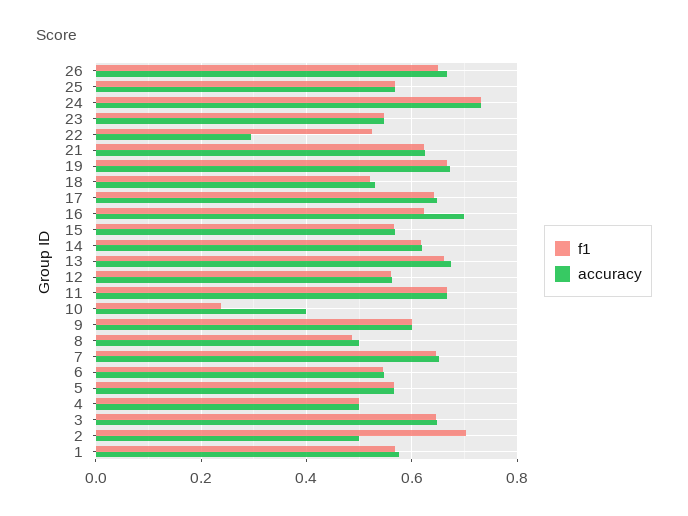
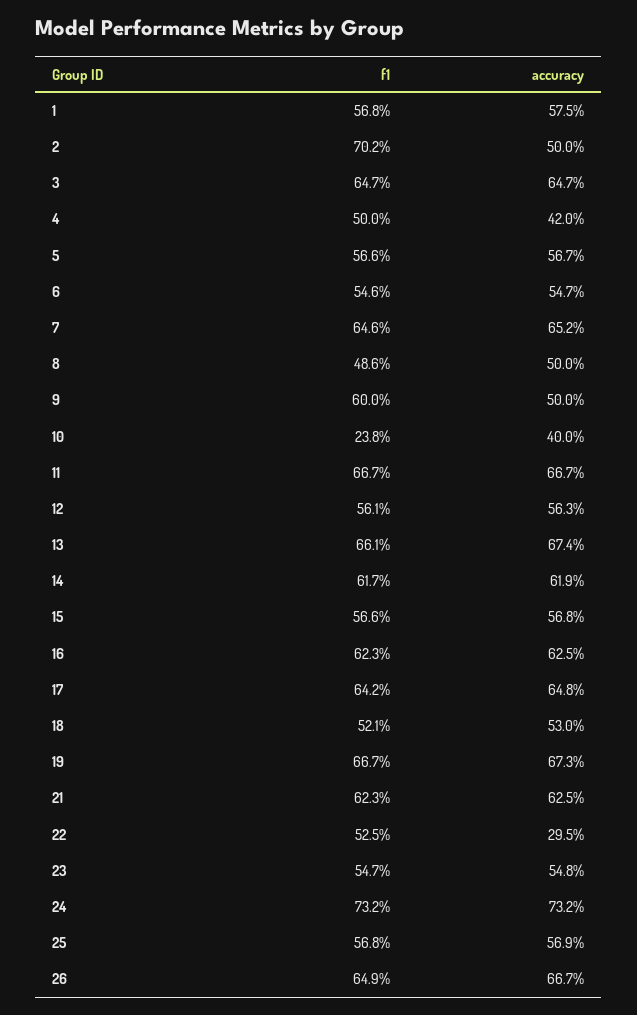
  {
    "f1": {
      "26": 0.649,
      "25": 0.568,
      "24": 0.732,
      "23": 0.547,
      "22": 0.525,
      "21": 0.623,
      "19": 0.667,
      "18": 0.521,
      "17": 0.642,
      "16": 0.623,
      "15": 0.566,
      "14": 0.617,
      "13": 0.661,
      "12": 0.561,
      "11": 0.667,
      "10": 0.238,
      "9": 0.6,
      "8": 0.486,
      "7": 0.646,
      "6": 0.546,
      "5": 0.566,
      "4": 0.5,
      "3": 0.647,
      "2": 0.702,
      "1": 0.568
    },
    "accuracy": {
      "26": 0.667,
      "25": 0.569,
      "24": 0.732,
      "23": 0.548,
      "22": 0.295,
      "21": 0.625,
      "19": 0.673,
      "18": 0.53,
      "17": 0.648,
-     "16": 0.7,
+     "16": 0.625,
      "15": 0.568,
      "14": 0.619,
      "13": 0.674,
      "12": 0.563,
      "11": 0.667,
      "10": 0.4,
-     "9": 0.6,
+     "9": 0.5,
      "8": 0.5,
      "7": 0.652,
      "6": 0.547,
      "5": 0.567,
-     "4": 0.5,
+     "4": 0.42,
      "3": 0.647,
      "2": 0.5,
      "1": 0.575
    }
  }

